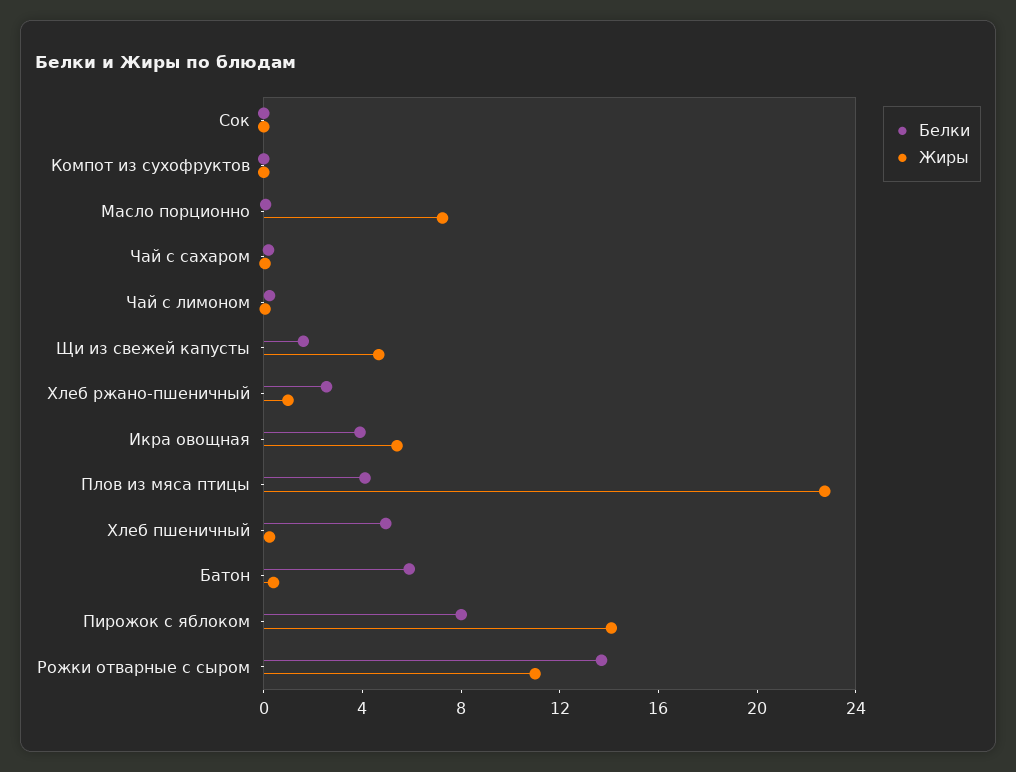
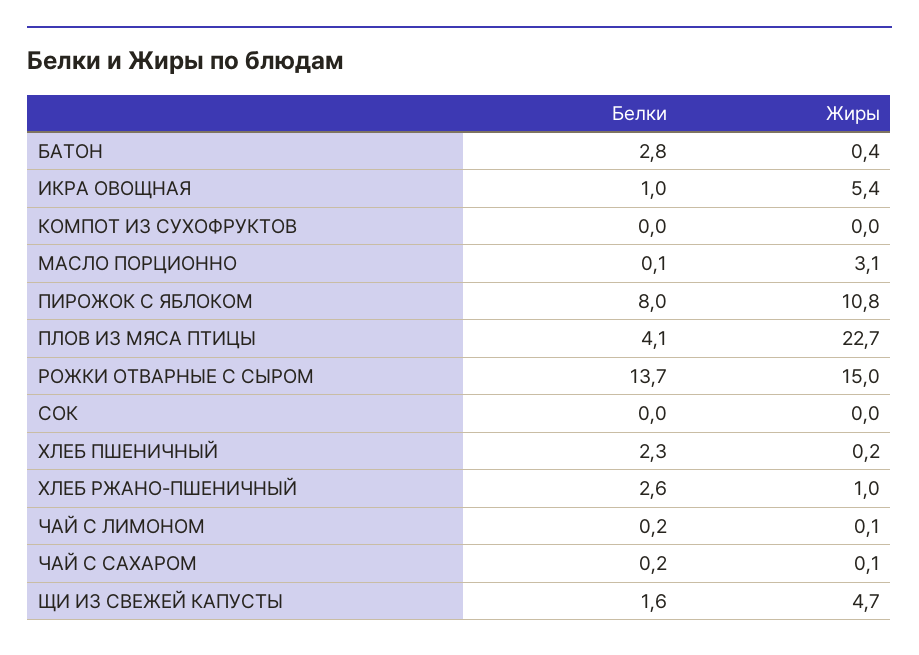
  {
    "Белки": {
      "Сок": 0,
      "Компот из сухофруктов": 0,
      "Масло порционно": 0.1,
      "Чай с сахаром": 0.2,
      "Чай с лимоном": 0.2,
      "Щи из свежей капусты": 1.6,
      "Хлеб ржано-пшеничный": 2.6,
-     "Икра овощная": 4,
+     "Икра овощная": 1,
      "Плов из мяса птицы": 4.1,
-     "Хлеб пшеничный": 5,
+     "Хлеб пшеничный": 2.3,
-     "Батон": 6,
+     "Батон": 2.8,
      "Пирожок с яблоком": 8,
      "Рожки отварные с сыром": 13.7
    },
    "Жиры": {
      "Сок": 0,
      "Компот из сухофруктов": 0,
-     "Масло порционно": 7,
+     "Масло порционно": 3.1,
      "Чай с сахаром": 0.1,
      "Чай с лимоном": 0.1,
      "Щи из свежей капусты": 4.7,
      "Хлеб ржано-пшеничный": 1,
      "Икра овощная": 5.4,
      "Плов из мяса птицы": 22.7,
      "Хлеб пшеничный": 0.2,
      "Батон": 0.4,
-     "Пирожок с яблоком": 14,
+     "Пирожок с яблоком": 10.8,
-     "Рожки отварные с сыром": 11
+     "Рожки отварные с сыром": 15
    }
  }

